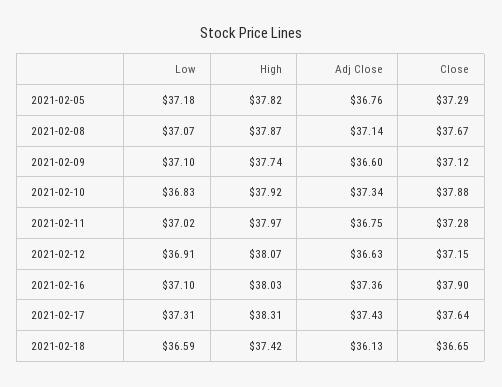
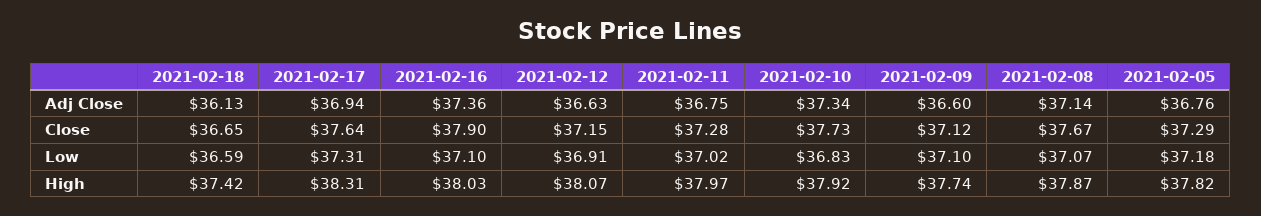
  {
    "Low": {
      "2021-02-05": 37.18,
      "2021-02-08": 37.07,
      "2021-02-09": 37.1,
      "2021-02-10": 36.83,
      "2021-02-11": 37.02,
      "2021-02-12": 36.91,
      "2021-02-16": 37.1,
      "2021-02-17": 37.31,
      "2021-02-18": 36.59
    },
    "High": {
      "2021-02-05": 37.82,
      "2021-02-08": 37.87,
      "2021-02-09": 37.74,
      "2021-02-10": 37.92,
      "2021-02-11": 37.97,
      "2021-02-12": 38.07,
      "2021-02-16": 38.03,
      "2021-02-17": 38.31,
      "2021-02-18": 37.42
    },
    "Adj Close": {
      "2021-02-05": 36.76,
      "2021-02-08": 37.14,
      "2021-02-09": 36.6,
      "2021-02-10": 37.34,
      "2021-02-11": 36.75,
      "2021-02-12": 36.63,
      "2021-02-16": 37.36,
-     "2021-02-17": 37.43,
+     "2021-02-17": 36.94,
      "2021-02-18": 36.13
    },
    "Close": {
      "2021-02-05": 37.29,
      "2021-02-08": 37.67,
      "2021-02-09": 37.12,
-     "2021-02-10": 37.88,
+     "2021-02-10": 37.73,
      "2021-02-11": 37.28,
      "2021-02-12": 37.15,
      "2021-02-16": 37.9,
      "2021-02-17": 37.64,
      "2021-02-18": 36.65
    }
  }

